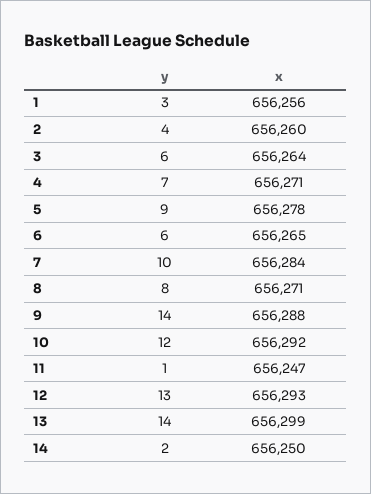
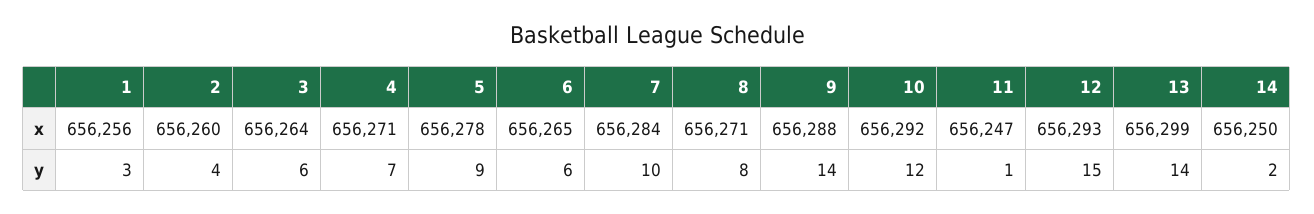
  {
    "y": {
      "1": 3,
      "2": 4,
      "3": 6,
      "4": 7,
      "5": 9,
      "6": 6,
      "7": 10,
      "8": 8,
      "9": 14,
      "10": 12,
      "11": 1,
-     "12": 13,
+     "12": 15,
      "13": 14,
      "14": 2
    },
    "x": {
      "1": 656256,
      "2": 656260,
      "3": 656264,
      "4": 656271,
      "5": 656278,
      "6": 656265,
      "7": 656284,
      "8": 656271,
      "9": 656288,
      "10": 656292,
      "11": 656247,
      "12": 656293,
      "13": 656299,
      "14": 656250
    }
  }

